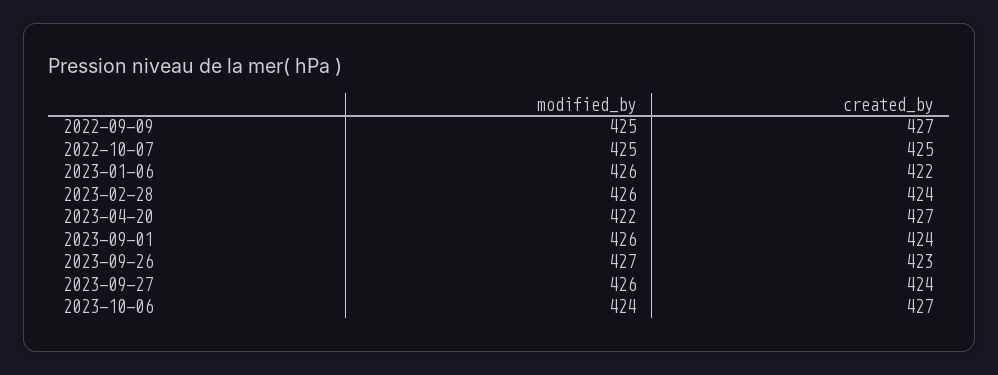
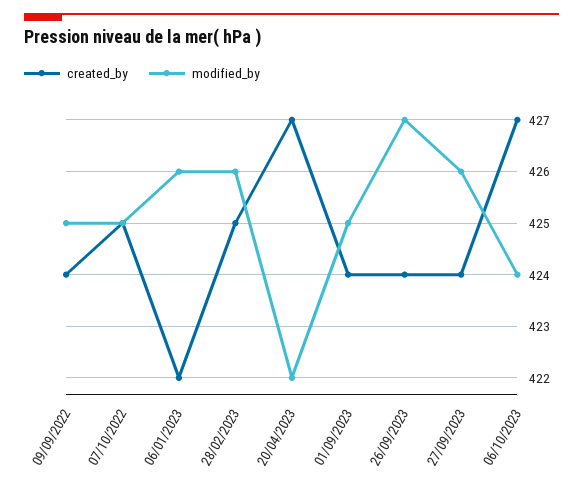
  {
    "modified_by": {
      "2022-09-09": 425,
      "2022-10-07": 425,
      "2023-01-06": 426,
      "2023-02-28": 426,
      "2023-04-20": 422,
-     "2023-09-01": 426,
+     "2023-09-01": 425,
      "2023-09-26": 427,
      "2023-09-27": 426,
      "2023-10-06": 424
    },
    "created_by": {
-     "2022-09-09": 427,
+     "2022-09-09": 424,
      "2022-10-07": 425,
      "2023-01-06": 422,
-     "2023-02-28": 424,
+     "2023-02-28": 425,
      "2023-04-20": 427,
      "2023-09-01": 424,
-     "2023-09-26": 423,
+     "2023-09-26": 424,
      "2023-09-27": 424,
      "2023-10-06": 427
    }
  }

